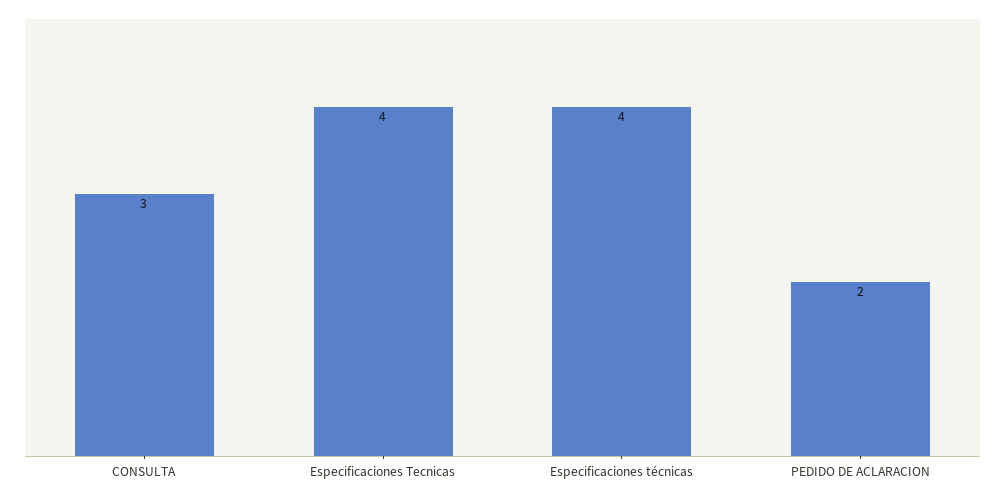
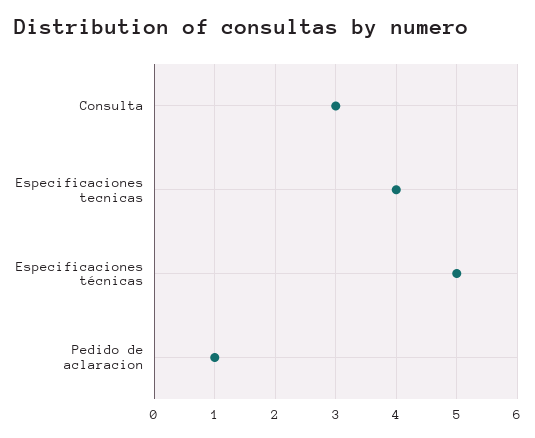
  {
    "CONSULTA": 3,
    "Especificaciones Tecnicas": 4,
-   "Especificaciones técnicas": 4,
+   "Especificaciones técnicas": 5,
-   "PEDIDO DE ACLARACION": 2
+   "PEDIDO DE ACLARACION": 1
  }

